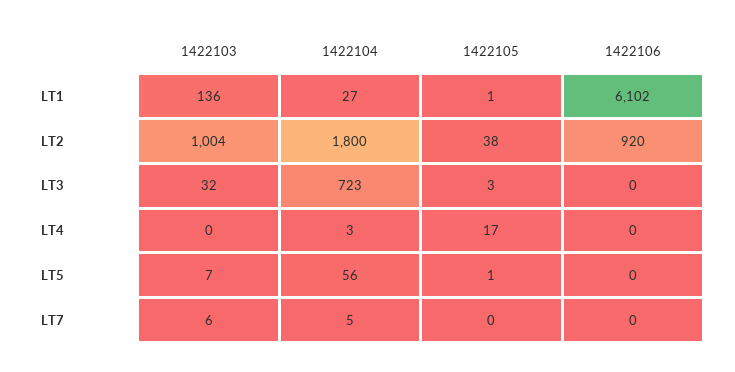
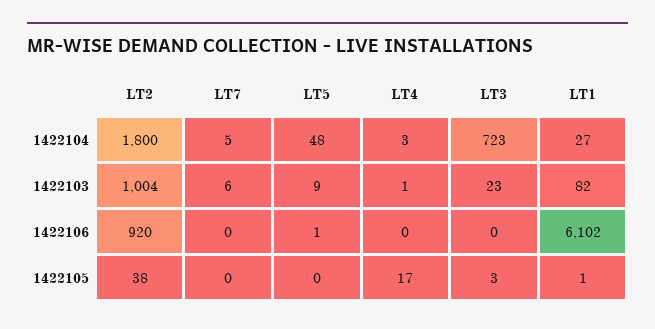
  {
    "1422103": {
-     "LT1": 136,
+     "LT1": 82,
      "LT2": 1004,
-     "LT3": 32,
+     "LT3": 23,
-     "LT4": 0,
+     "LT4": 1,
-     "LT5": 7,
+     "LT5": 9,
      "LT7": 6
    },
    "1422104": {
      "LT1": 27,
      "LT2": 1800,
      "LT3": 723,
      "LT4": 3,
-     "LT5": 56,
+     "LT5": 48,
      "LT7": 5
    },
    "1422105": {
      "LT1": 1,
      "LT2": 38,
      "LT3": 3,
      "LT4": 17,
-     "LT5": 1,
+     "LT5": 0,
      "LT7": 0
    },
    "1422106": {
      "LT1": 6102,
      "LT2": 920,
      "LT3": 0,
      "LT4": 0,
-     "LT5": 0,
+     "LT5": 1,
      "LT7": 0
    }
  }

